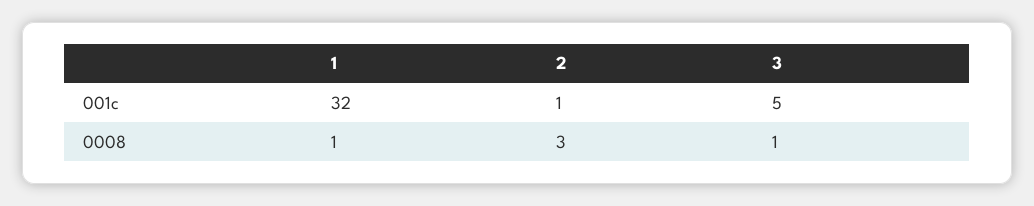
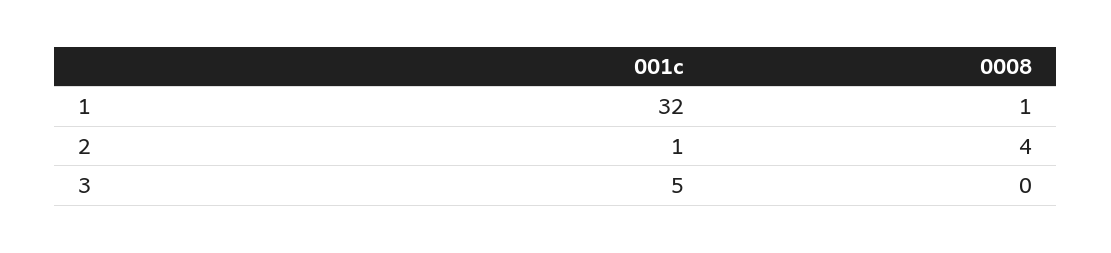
  {
    "1": {
      "001c": 32,
      "0008": 1
    },
    "2": {
      "001c": 1,
-     "0008": 3
+     "0008": 4
    },
    "3": {
      "001c": 5,
-     "0008": 1
+     "0008": 0
    }
  }

